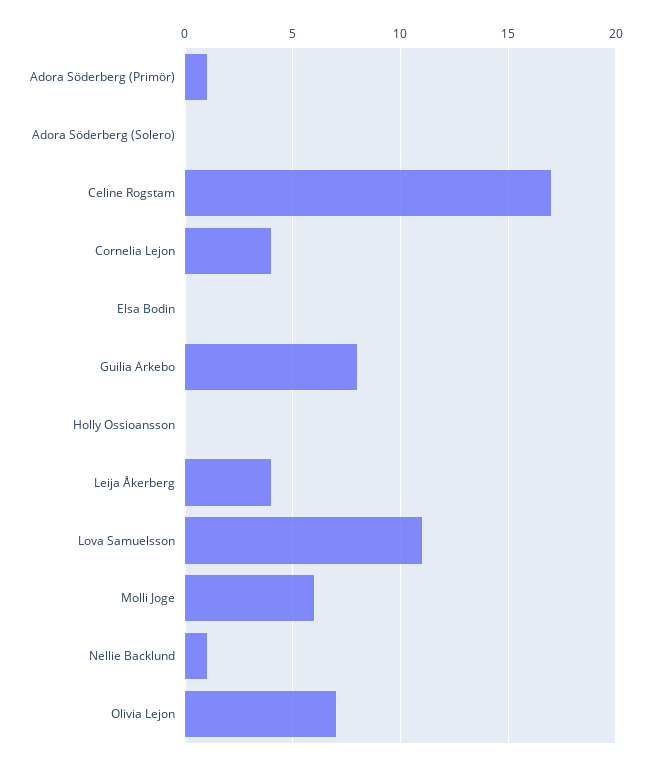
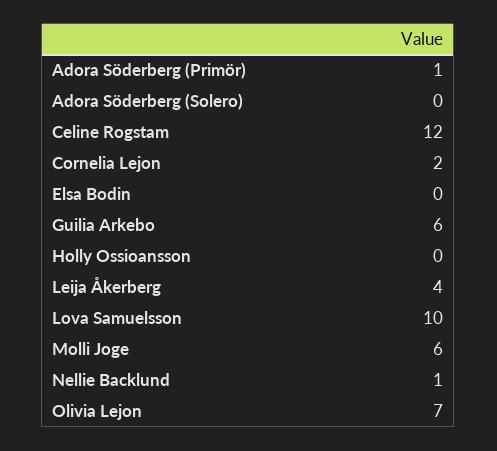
  {
    "Adora Söderberg (Primör)": 1,
    "Adora Söderberg (Solero)": 0,
-   "Celine Rogstam": 17,
+   "Celine Rogstam": 12,
-   "Cornelia Lejon": 4,
+   "Cornelia Lejon": 2,
    "Elsa Bodin": 0,
-   "Guilia Arkebo": 8,
+   "Guilia Arkebo": 6,
    "Holly Ossioansson": 0,
    "Leija Åkerberg": 4,
-   "Lova Samuelsson": 11,
+   "Lova Samuelsson": 10,
    "Molli Joge": 6,
    "Nellie Backlund": 1,
    "Olivia Lejon": 7
  }

